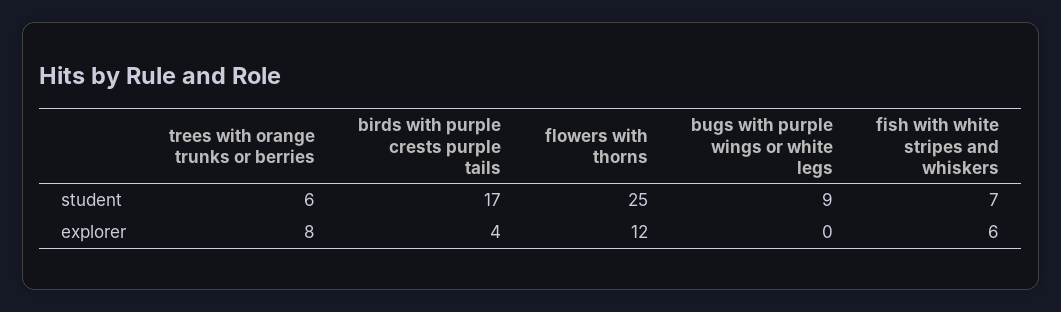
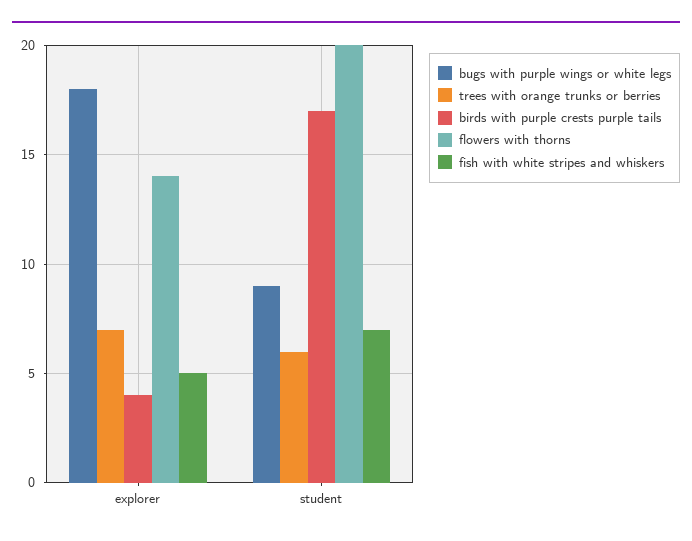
  {
    "trees with orange trunks or berries": {
      "student": 6,
-     "explorer": 8
+     "explorer": 7
    },
    "birds with purple crests purple tails": {
      "student": 17,
      "explorer": 4
    },
    "flowers with thorns": {
-     "student": 25,
+     "student": 20,
-     "explorer": 12
+     "explorer": 14
    },
    "bugs with purple wings or white legs": {
      "student": 9,
-     "explorer": 0
+     "explorer": 18
    },
    "fish with white stripes and whiskers": {
      "student": 7,
-     "explorer": 6
+     "explorer": 5
    }
  }

